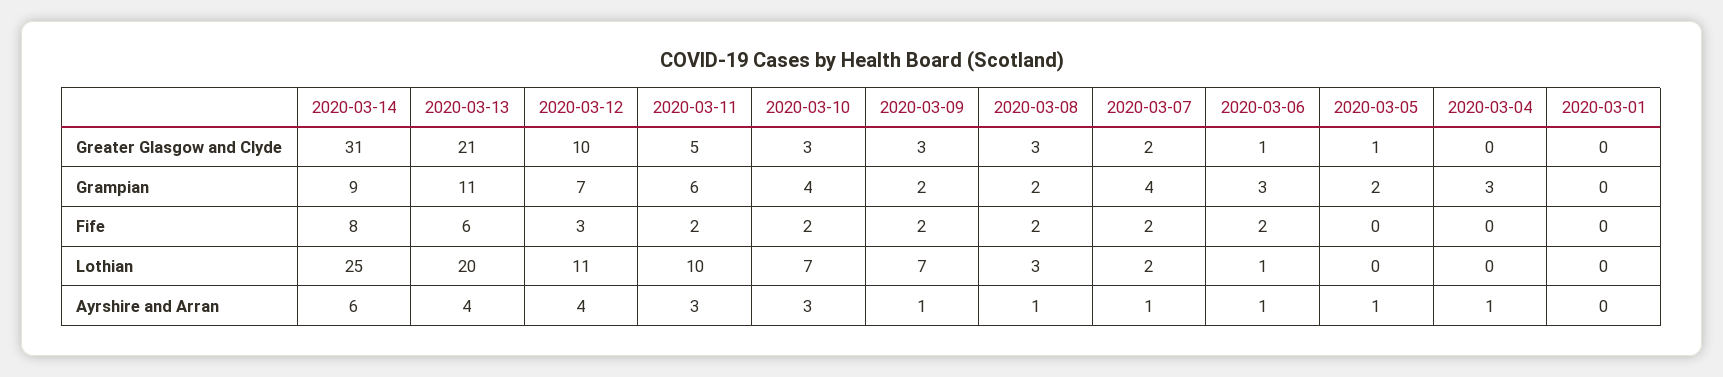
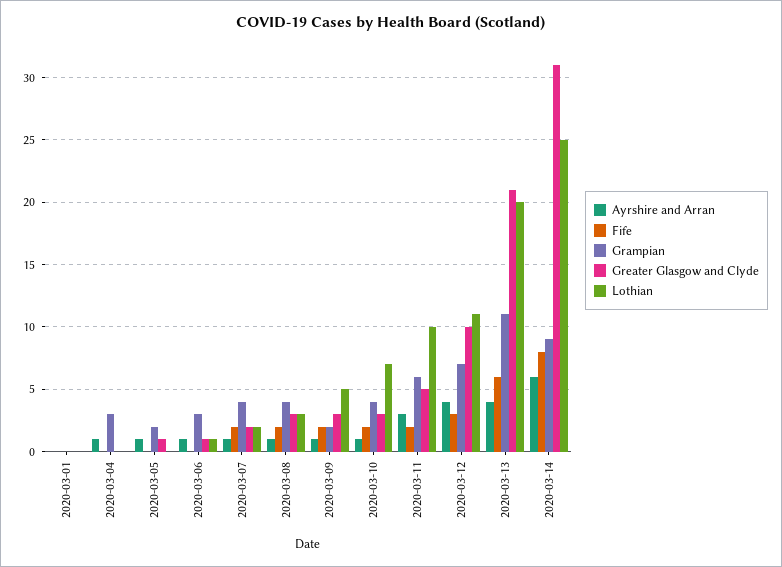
  {
    "Greater Glasgow and Clyde": {
      "2020-03-14": 31,
      "2020-03-13": 21,
      "2020-03-12": 10,
      "2020-03-11": 5,
      "2020-03-10": 3,
      "2020-03-09": 3,
      "2020-03-08": 3,
      "2020-03-07": 2,
      "2020-03-06": 1,
      "2020-03-05": 1,
      "2020-03-04": 0,
      "2020-03-01": 0
    },
    "Grampian": {
      "2020-03-14": 9,
      "2020-03-13": 11,
      "2020-03-12": 7,
      "2020-03-11": 6,
      "2020-03-10": 4,
      "2020-03-09": 2,
-     "2020-03-08": 2,
+     "2020-03-08": 4,
      "2020-03-07": 4,
      "2020-03-06": 3,
      "2020-03-05": 2,
      "2020-03-04": 3,
      "2020-03-01": 0
    },
    "Fife": {
      "2020-03-14": 8,
      "2020-03-13": 6,
      "2020-03-12": 3,
      "2020-03-11": 2,
      "2020-03-10": 2,
      "2020-03-09": 2,
      "2020-03-08": 2,
      "2020-03-07": 2,
-     "2020-03-06": 2,
+     "2020-03-06": 0,
      "2020-03-05": 0,
      "2020-03-04": 0,
      "2020-03-01": 0
    },
    "Lothian": {
      "2020-03-14": 25,
      "2020-03-13": 20,
      "2020-03-12": 11,
      "2020-03-11": 10,
      "2020-03-10": 7,
-     "2020-03-09": 7,
+     "2020-03-09": 5,
      "2020-03-08": 3,
      "2020-03-07": 2,
      "2020-03-06": 1,
      "2020-03-05": 0,
      "2020-03-04": 0,
      "2020-03-01": 0
    },
    "Ayrshire and Arran": {
      "2020-03-14": 6,
      "2020-03-13": 4,
      "2020-03-12": 4,
      "2020-03-11": 3,
-     "2020-03-10": 3,
+     "2020-03-10": 1,
      "2020-03-09": 1,
      "2020-03-08": 1,
      "2020-03-07": 1,
      "2020-03-06": 1,
      "2020-03-05": 1,
      "2020-03-04": 1,
      "2020-03-01": 0
    }
  }

